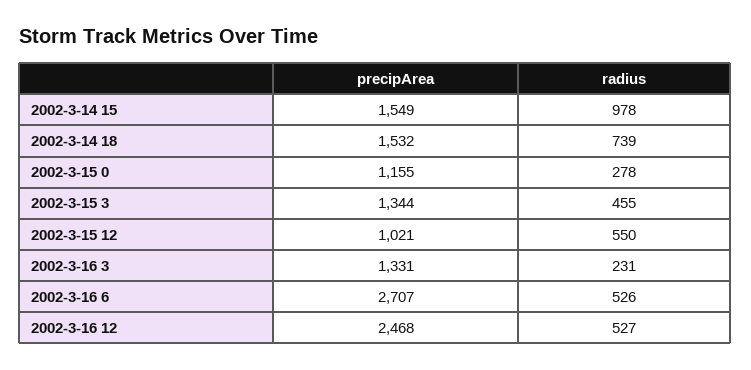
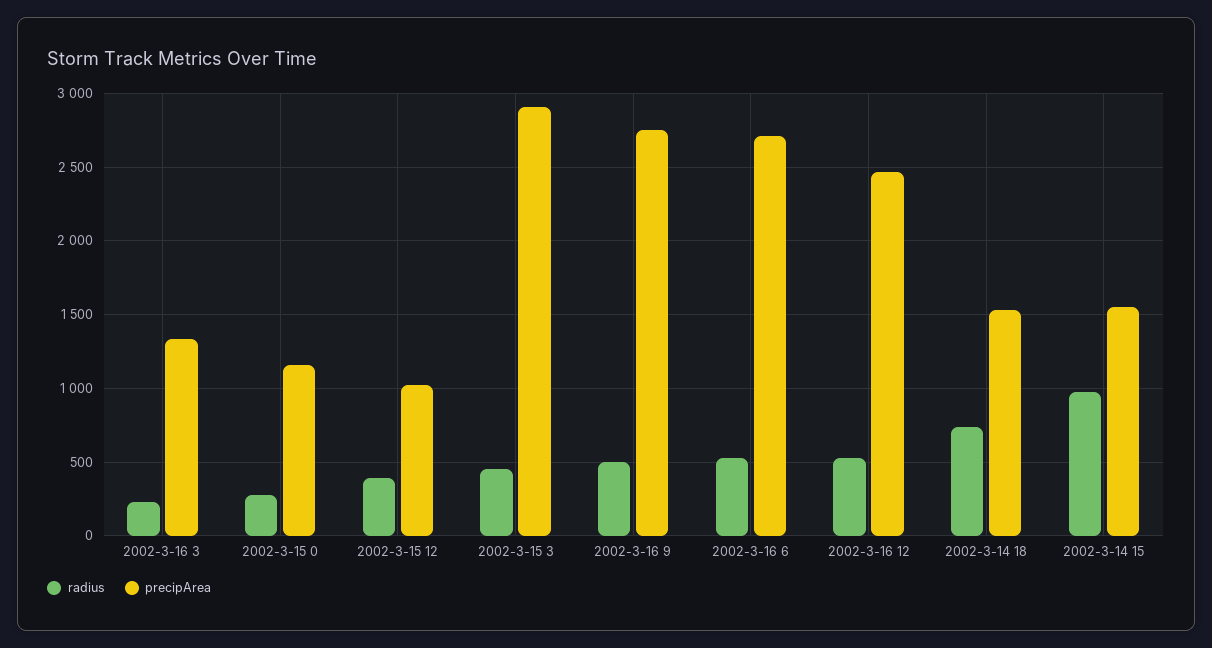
  {
    "precipArea": {
      "2002-3-14 15": 1549,
      "2002-3-14 18": 1532,
      "2002-3-15 0": 1155,
-     "2002-3-15 3": 1344,
+     "2002-3-15 3": 2900,
      "2002-3-15 12": 1021,
      "2002-3-16 3": 1331,
      "2002-3-16 6": 2707,
-     "2002-3-16 12": 2468
+     "2002-3-16 12": 2468,
+     "2002-3-16 9": 2750
    },
    "radius": {
      "2002-3-14 15": 978,
      "2002-3-14 18": 739,
      "2002-3-15 0": 278,
      "2002-3-15 3": 455,
-     "2002-3-15 12": 550,
+     "2002-3-15 12": 400,
      "2002-3-16 3": 231,
      "2002-3-16 6": 526,
-     "2002-3-16 12": 527
+     "2002-3-16 12": 527,
+     "2002-3-16 9": 500
    }
  }

